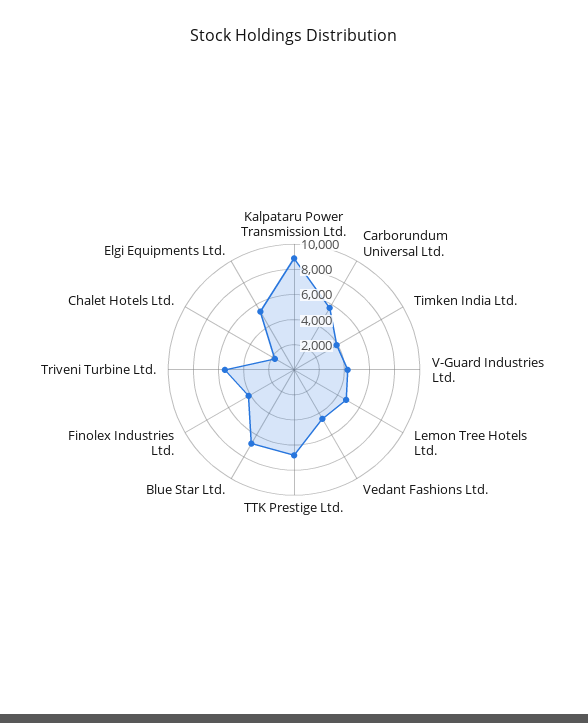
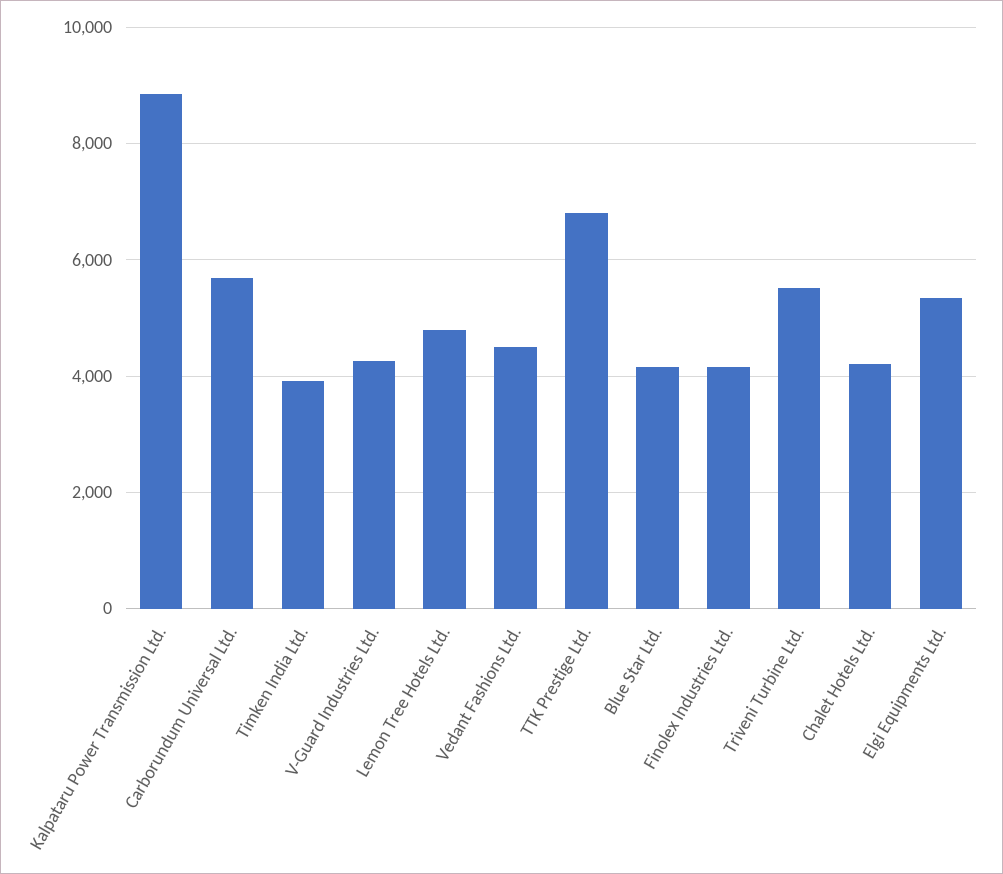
  {
    "Kalpataru Power Transmission Ltd.": 8800,
    "Carborundum Universal Ltd.": 5600,
    "Timken India Ltd.": 4000,
    "V-Guard Industries Ltd.": 4200,
    "Lemon Tree Hotels Ltd.": 4800,
    "Vedant Fashions Ltd.": 4600,
    "TTK Prestige Ltd.": 6800,
-   "Blue Star Ltd.": 7000,
+   "Blue Star Ltd.": 4200,
    "Finolex Industries Ltd.": 4200,
    "Triveni Turbine Ltd.": 5600,
-   "Chalet Hotels Ltd.": 2000,
+   "Chalet Hotels Ltd.": 4200,
    "Elgi Equipments Ltd.": 5400
  }

